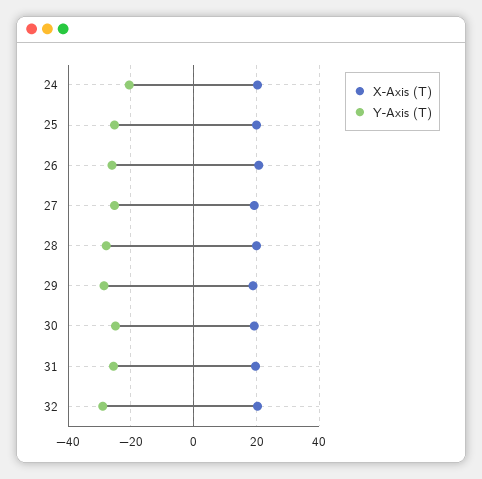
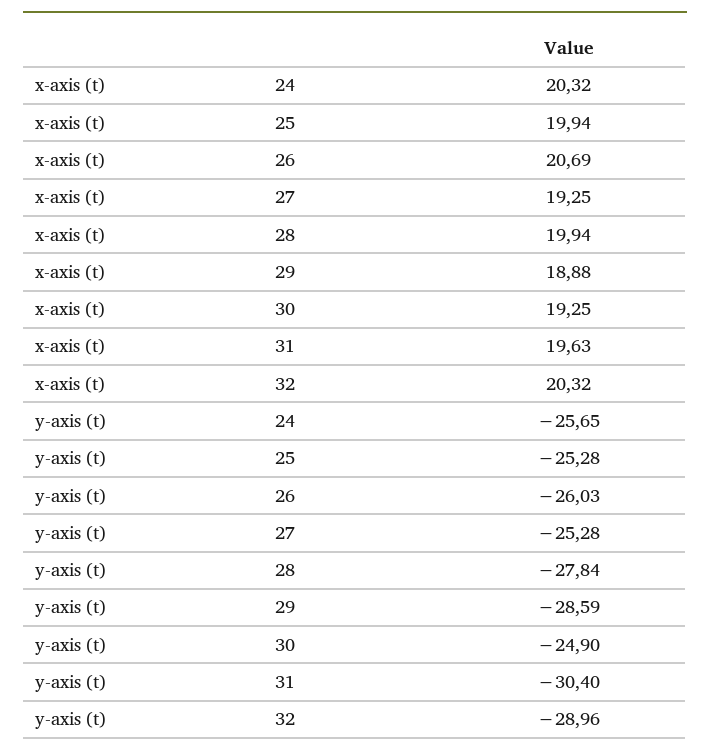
  {
    "X-Axis (T)": {
      "24": 20.32,
      "25": 19.94,
      "26": 20.69,
      "27": 19.25,
      "28": 19.94,
      "29": 18.88,
      "30": 19.25,
      "31": 19.63,
      "32": 20.32
    },
    "Y-Axis (T)": {
-     "24": -20,
+     "24": -25.65,
      "25": -25.28,
      "26": -26.03,
      "27": -25.28,
      "28": -27.84,
      "29": -28.59,
      "30": -24.9,
-     "31": -26,
+     "31": -30.4,
      "32": -28.96
    }
  }

